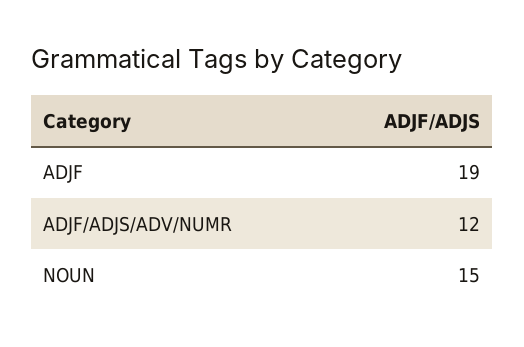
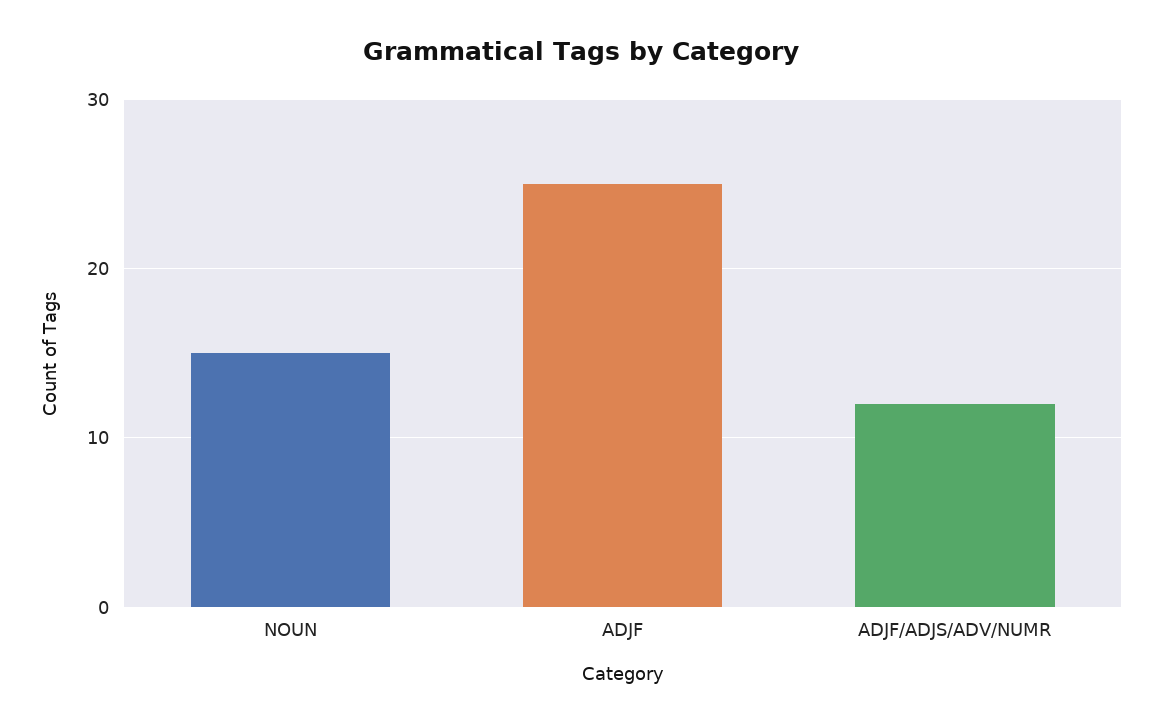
  {
-   "ADJF": 19,
+   "ADJF": 25,
    "ADJF/ADJS/ADV/NUMR": 12,
    "NOUN": 15
  }

